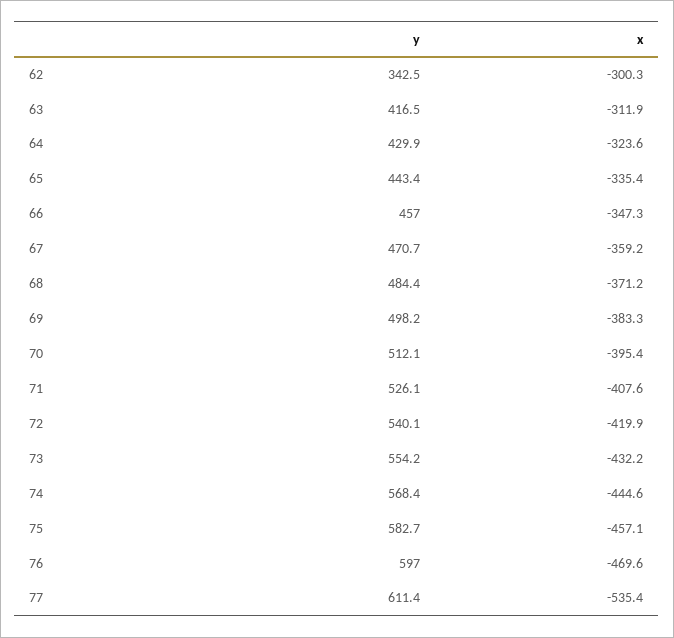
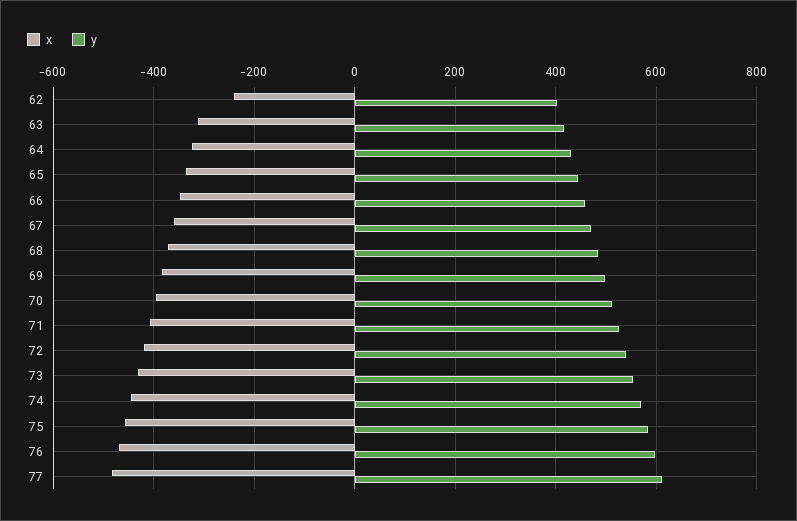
  {
    "y": {
-     "62": 342.5,
+     "62": 400,
      "63": 416.5,
      "64": 429.9,
      "65": 443.4,
      "66": 457,
      "67": 470.7,
      "68": 484.4,
      "69": 498.2,
      "70": 512.1,
      "71": 526.1,
      "72": 540.1,
      "73": 554.2,
      "74": 568.4,
      "75": 582.7,
      "76": 597,
      "77": 611.4
    },
    "x": {
-     "62": -300.3,
+     "62": -240,
      "63": -311.9,
      "64": -323.6,
      "65": -335.4,
      "66": -347.3,
      "67": -359.2,
      "68": -371.2,
      "69": -383.3,
      "70": -395.4,
      "71": -407.6,
      "72": -419.9,
      "73": -432.2,
      "74": -444.6,
      "75": -457.1,
      "76": -469.6,
-     "77": -535.4
+     "77": -480
    }
  }

